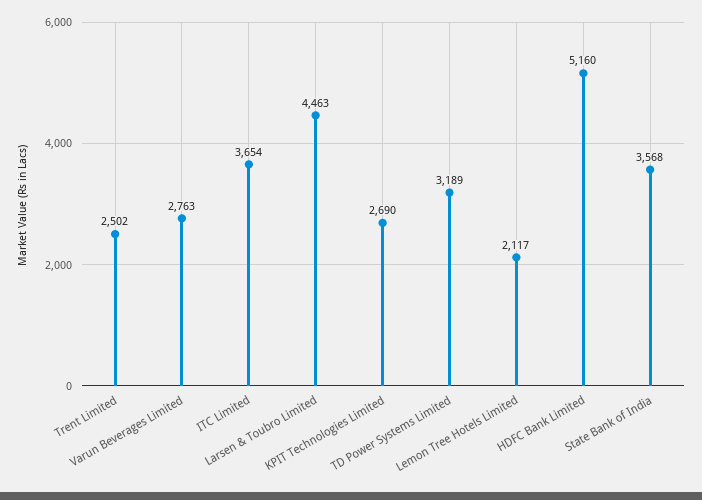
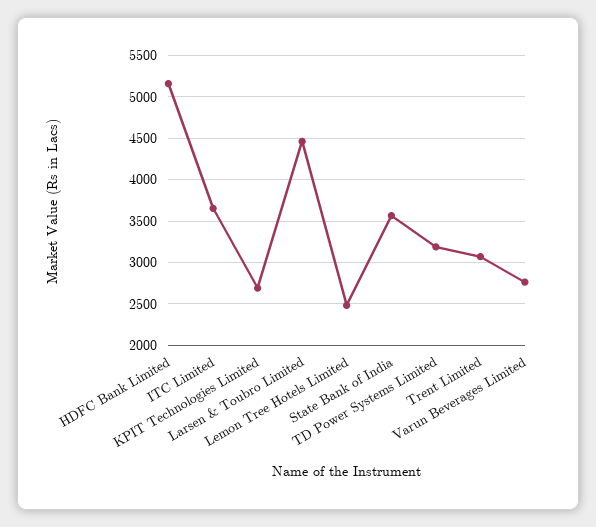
  {
-   "Trent Limited": 2502,
+   "Trent Limited": 3100,
    "Varun Beverages Limited": 2763,
    "ITC Limited": 3654,
    "Larsen & Toubro Limited": 4463,
    "KPIT Technologies Limited": 2690,
    "TD Power Systems Limited": 3189,
-   "Lemon Tree Hotels Limited": 2117,
+   "Lemon Tree Hotels Limited": 2500,
    "HDFC Bank Limited": 5160,
    "State Bank of India": 3568
  }

